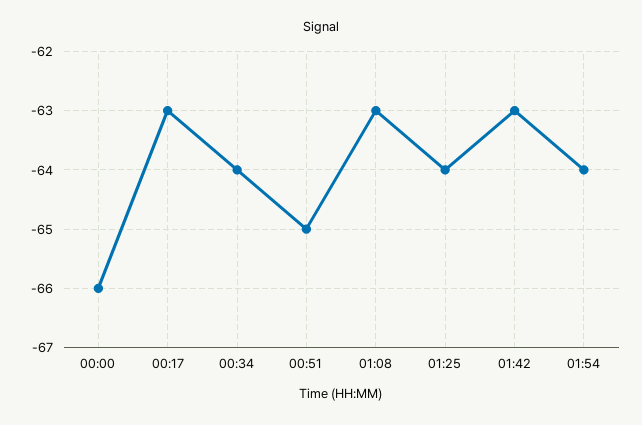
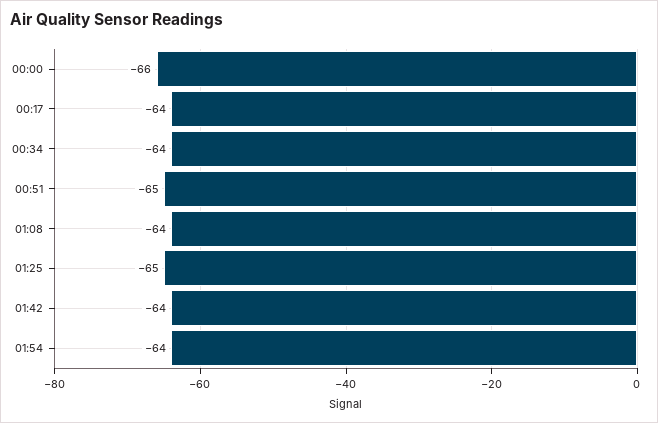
  {
    "00:00": -66,
-   "00:17": -63,
+   "00:17": -64,
    "00:34": -64,
    "00:51": -65,
-   "01:08": -63,
+   "01:08": -64,
-   "01:25": -64,
+   "01:25": -65,
-   "01:42": -63,
+   "01:42": -64,
    "01:54": -64
  }

